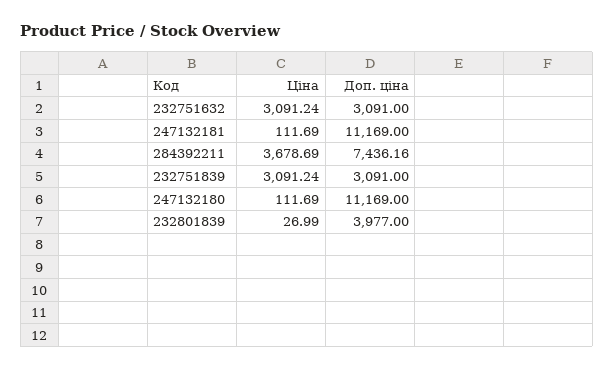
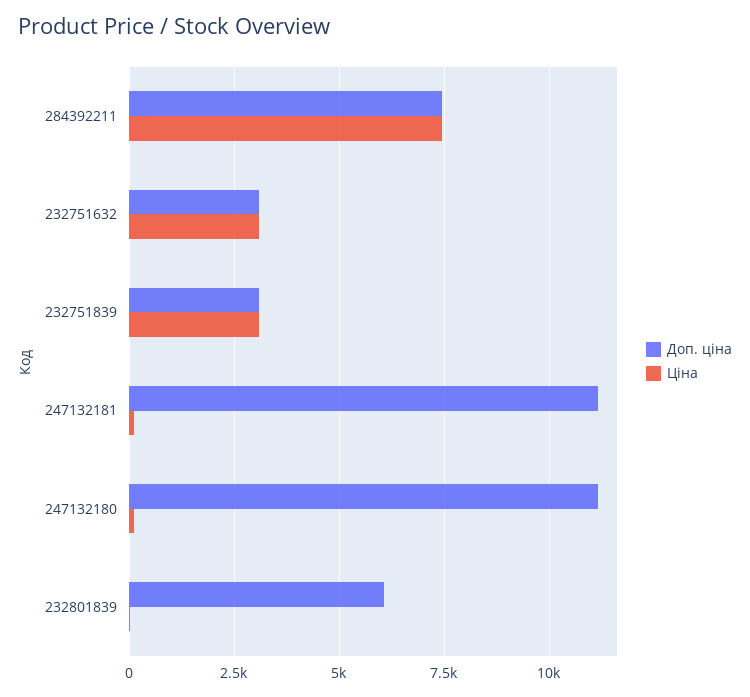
  {
    "Ціна": {
      "232751632": 3091.24,
      "247132181": 111.69,
-     "284392211": 3678.69,
+     "284392211": 7500,
      "232751839": 3091.24,
      "247132180": 111.69,
      "232801839": 26.99
    },
    "Доп. ціна": {
      "232751632": 3091,
      "247132181": 11169,
      "284392211": 7436.16,
      "232751839": 3091,
      "247132180": 11169,
-     "232801839": 3977
+     "232801839": 6000
    }
  }

